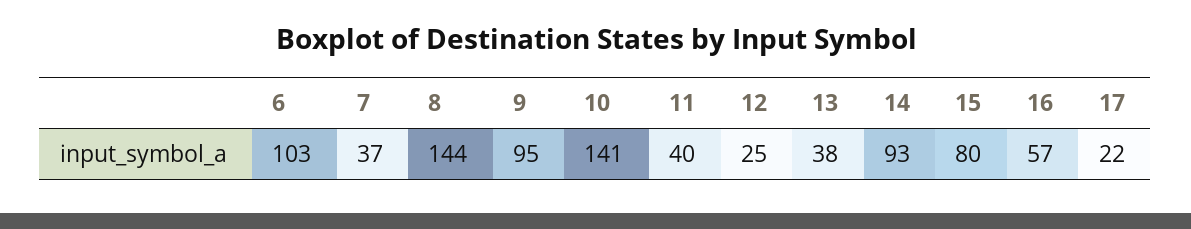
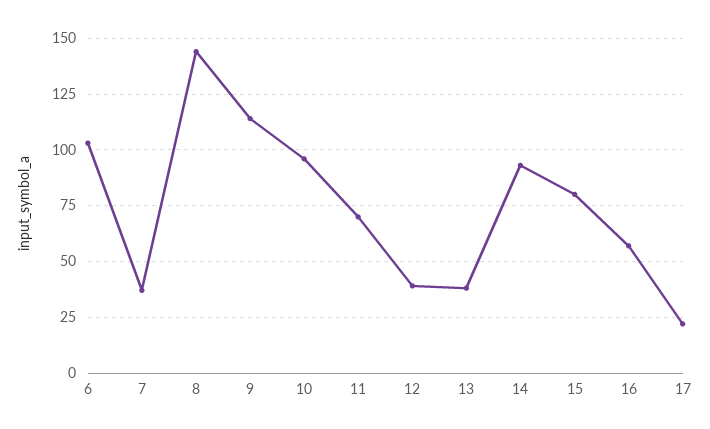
  {
    "6": 103,
    "7": 37,
    "8": 144,
-   "9": 95,
+   "9": 115,
-   "10": 141,
+   "10": 95,
-   "11": 40,
+   "11": 70,
-   "12": 25,
+   "12": 40,
    "13": 38,
    "14": 93,
    "15": 80,
    "16": 57,
    "17": 22
  }

